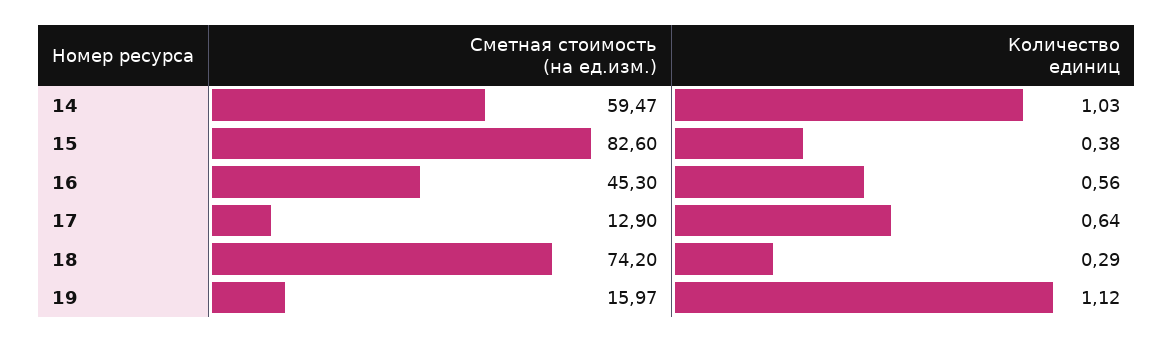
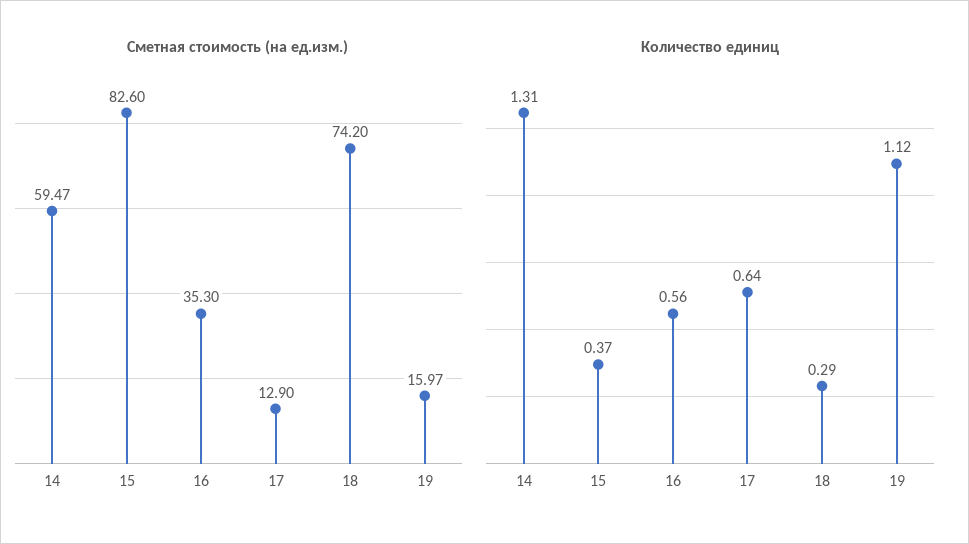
  {
    "Сметная стоимость (на ед.изм.)": {
      "14": 59.47,
      "15": 82.6,
-     "16": 45.3,
+     "16": 35.3,
      "17": 12.9,
      "18": 74.2,
      "19": 15.97
    },
    "Количество единиц": {
-     "14": 1.03,
+     "14": 1.31,
-     "15": 0.38,
+     "15": 0.37,
      "16": 0.56,
      "17": 0.64,
      "18": 0.29,
      "19": 1.12
    }
  }

